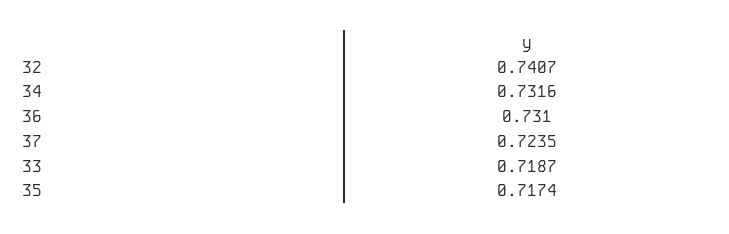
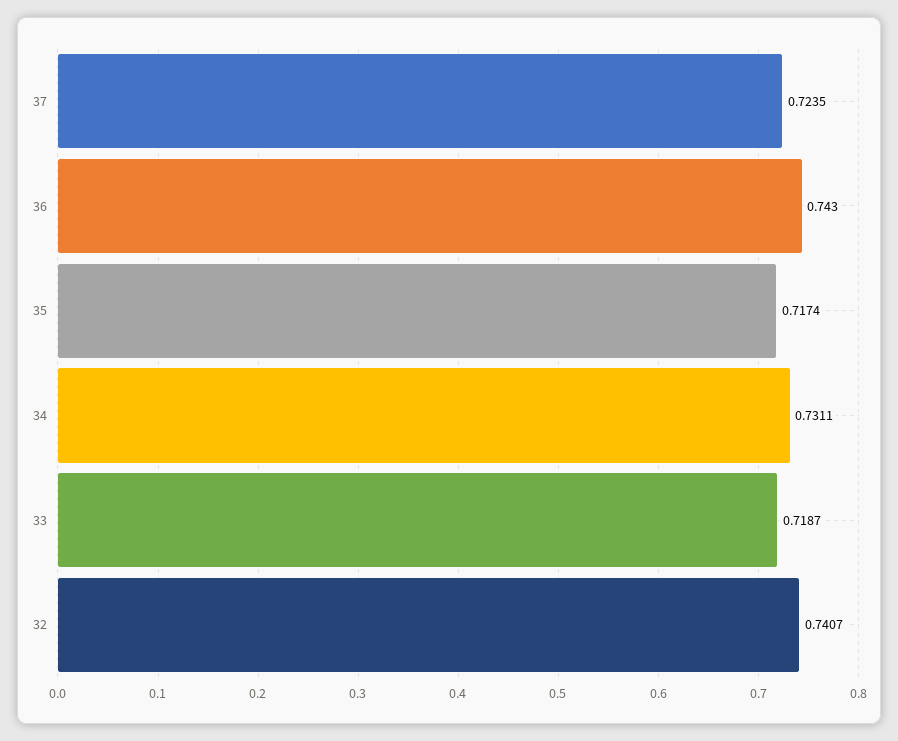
  {
    "32": 0.7407,
-   "34": 0.7316,
+   "34": 0.7311,
-   "36": 0.731,
+   "36": 0.743,
    "37": 0.7235,
    "33": 0.7187,
    "35": 0.7174
  }

